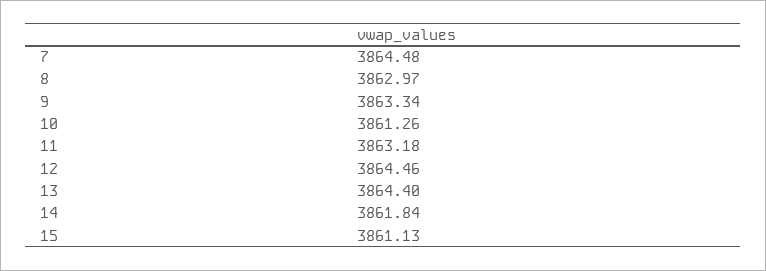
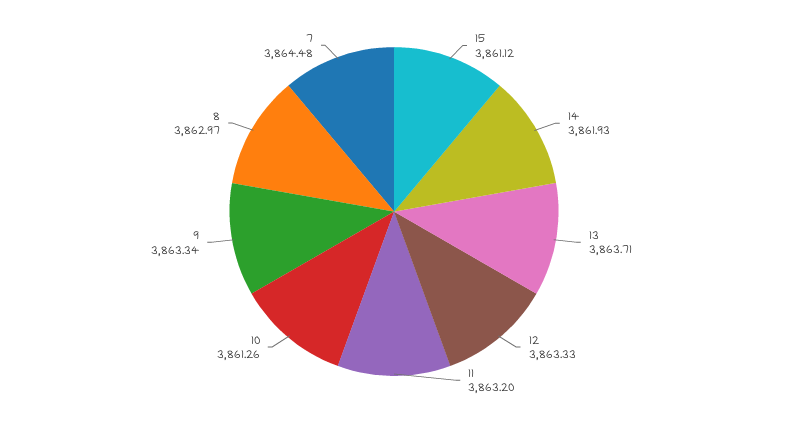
  {
    "7": 3864.48,
    "8": 3862.97,
    "9": 3863.34,
    "10": 3861.26,
-   "11": 3863.18,
+   "11": 3863.2,
-   "12": 3864.46,
+   "12": 3863.33,
-   "13": 3864.4,
+   "13": 3863.71,
-   "14": 3861.84,
+   "14": 3861.93,
-   "15": 3861.13
+   "15": 3861.12
  }

